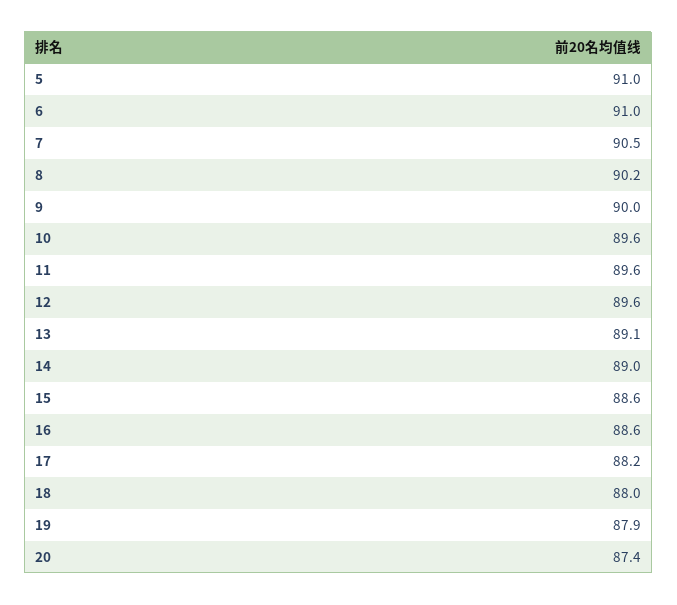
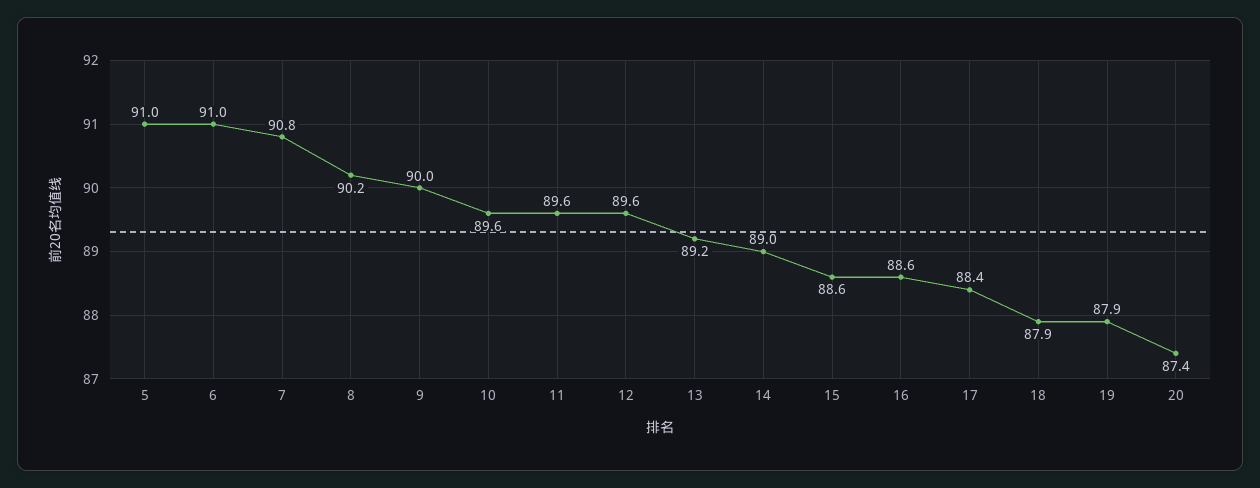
  {
    "5": 91,
    "6": 91,
-   "7": 90.5,
+   "7": 90.8,
    "8": 90.2,
    "9": 90,
    "10": 89.6,
    "11": 89.6,
    "12": 89.6,
-   "13": 89.1,
+   "13": 89.2,
    "14": 89,
    "15": 88.6,
    "16": 88.6,
-   "17": 88.2,
+   "17": 88.4,
-   "18": 88,
+   "18": 87.9,
    "19": 87.9,
    "20": 87.4
  }

